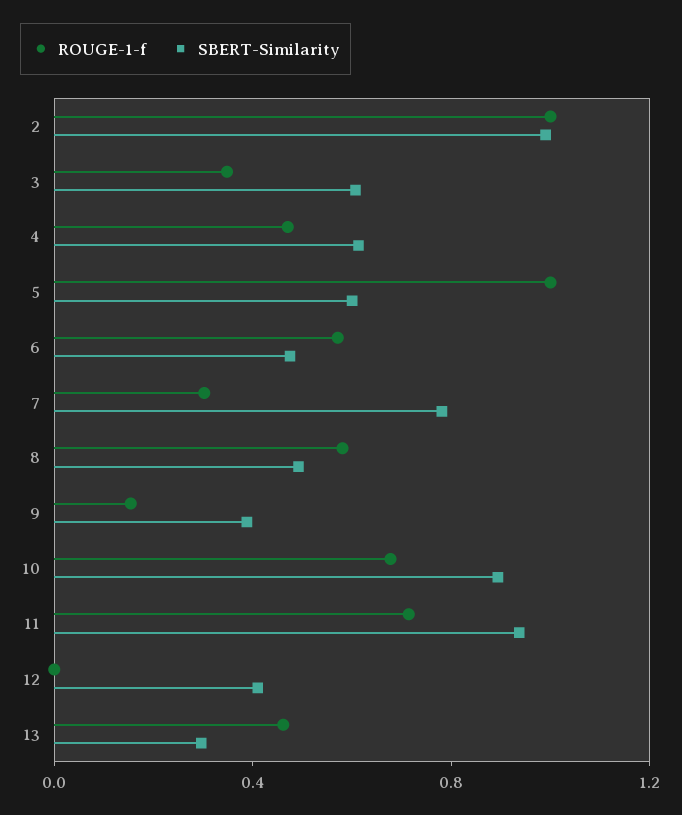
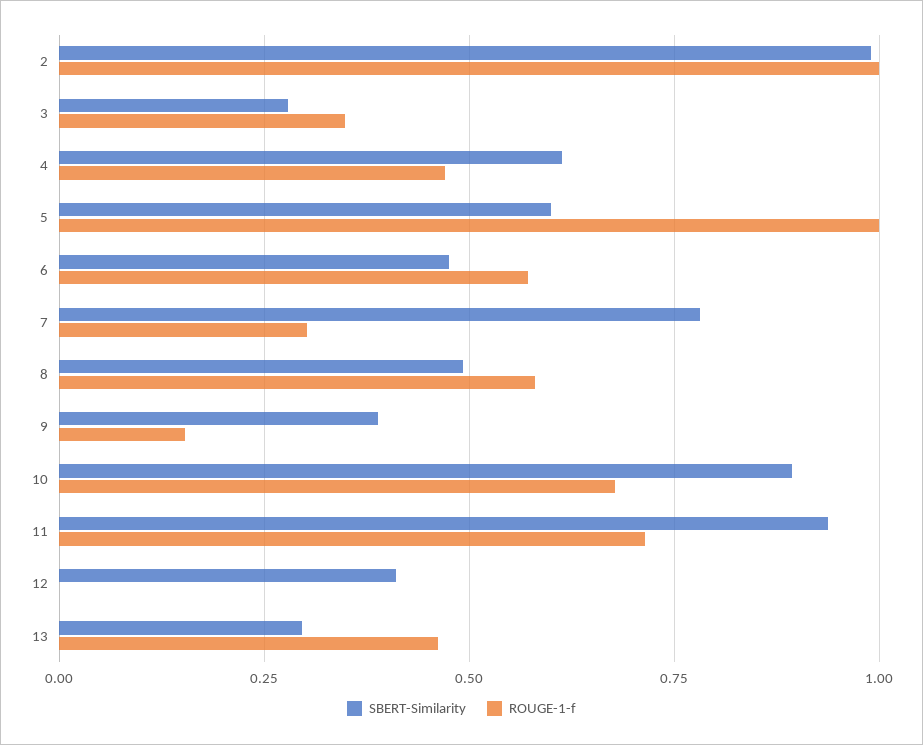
  {
    "ROUGE-1-f": {
      "2": 1,
      "3": 0.35,
      "4": 0.475,
      "5": 1,
      "6": 0.575,
      "7": 0.3,
      "8": 0.575,
      "9": 0.15,
      "10": 0.675,
      "11": 0.725,
      "12": 0,
      "13": 0.45
    },
    "SBERT-Similarity": {
      "2": 1,
-     "3": 0.6,
+     "3": 0.275,
      "4": 0.625,
      "5": 0.6,
      "6": 0.475,
      "7": 0.775,
      "8": 0.5,
      "9": 0.4,
      "10": 0.9,
      "11": 0.925,
      "12": 0.4,
      "13": 0.3
    }
  }

